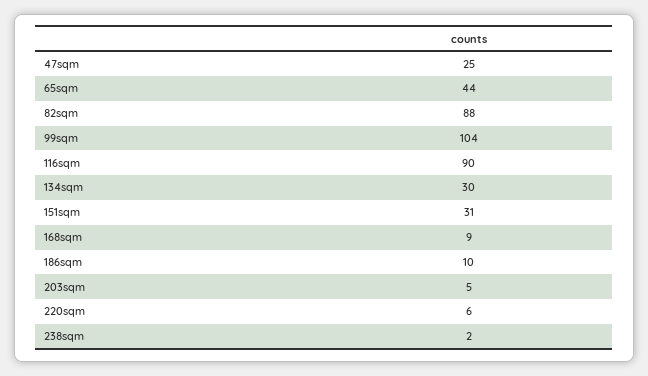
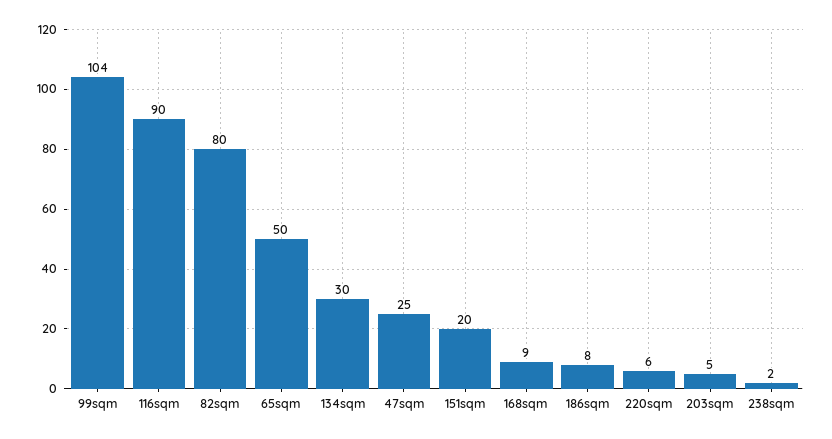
  {
    "47sqm": 25,
-   "65sqm": 44,
+   "65sqm": 50,
-   "82sqm": 88,
+   "82sqm": 80,
    "99sqm": 104,
    "116sqm": 90,
    "134sqm": 30,
-   "151sqm": 31,
+   "151sqm": 20,
    "168sqm": 9,
-   "186sqm": 10,
+   "186sqm": 8,
    "203sqm": 5,
    "220sqm": 6,
    "238sqm": 2
  }

